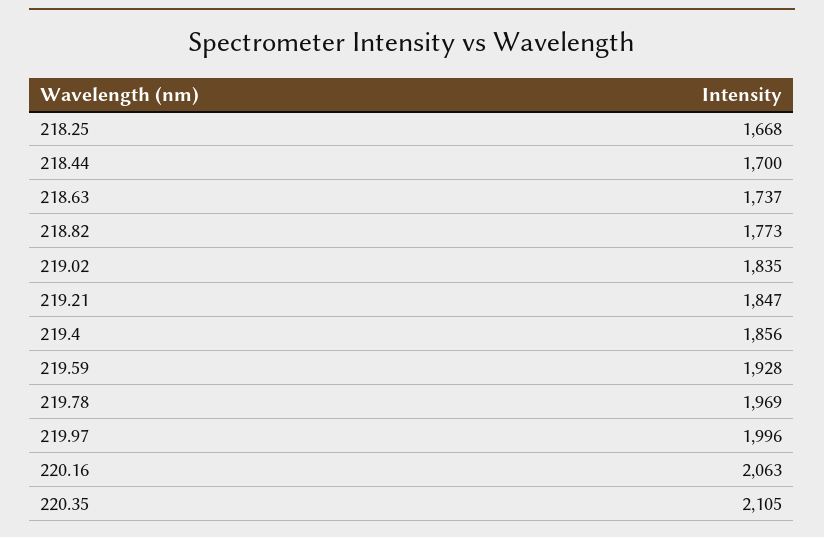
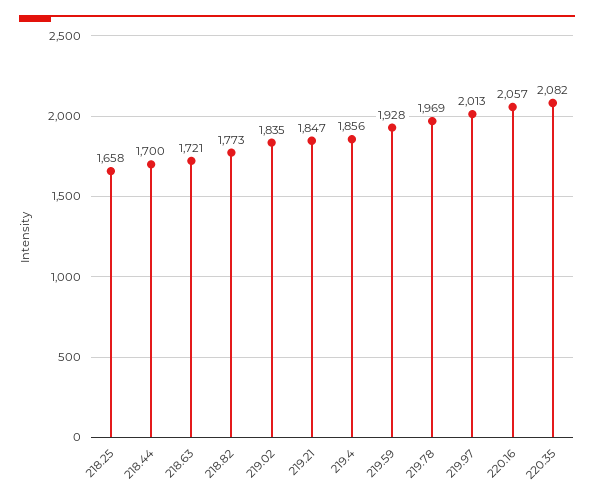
  {
-   "218.25": 1668,
+   "218.25": 1658,
    "218.44": 1700,
-   "218.63": 1737,
+   "218.63": 1721,
    "218.82": 1773,
    "219.02": 1835,
    "219.21": 1847,
    "219.4": 1856,
    "219.59": 1928,
    "219.78": 1969,
-   "219.97": 1996,
+   "219.97": 2013,
-   "220.16": 2063,
+   "220.16": 2057,
-   "220.35": 2105
+   "220.35": 2082
  }

